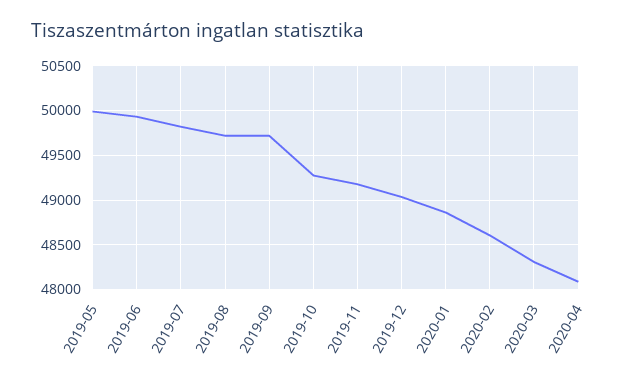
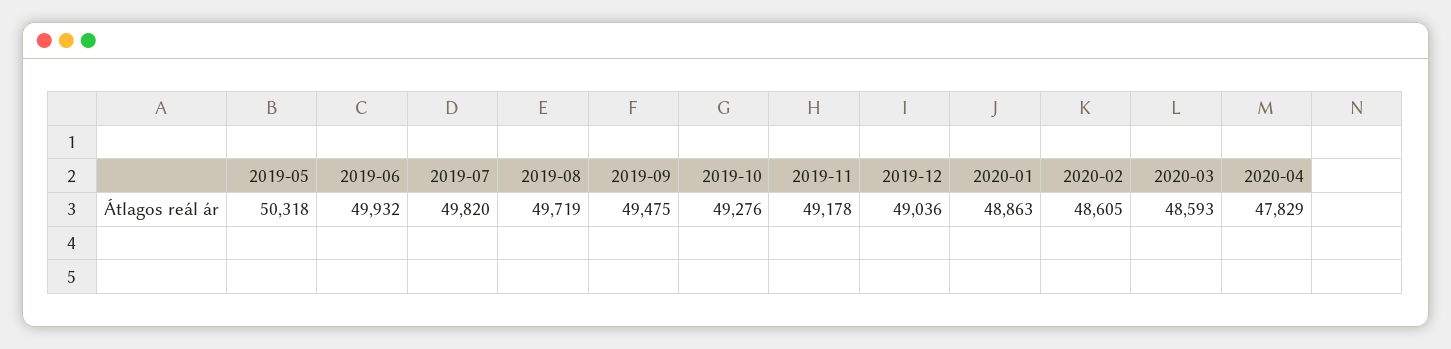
  {
-   "2019-05": 50000,
+   "2019-05": 50318,
    "2019-06": 49932,
    "2019-07": 49820,
    "2019-08": 49719,
-   "2019-09": 49700,
+   "2019-09": 49475,
    "2019-10": 49276,
    "2019-11": 49178,
    "2019-12": 49036,
    "2020-01": 48863,
    "2020-02": 48605,
-   "2020-03": 48300,
+   "2020-03": 48593,
-   "2020-04": 48100
+   "2020-04": 47829
  }

